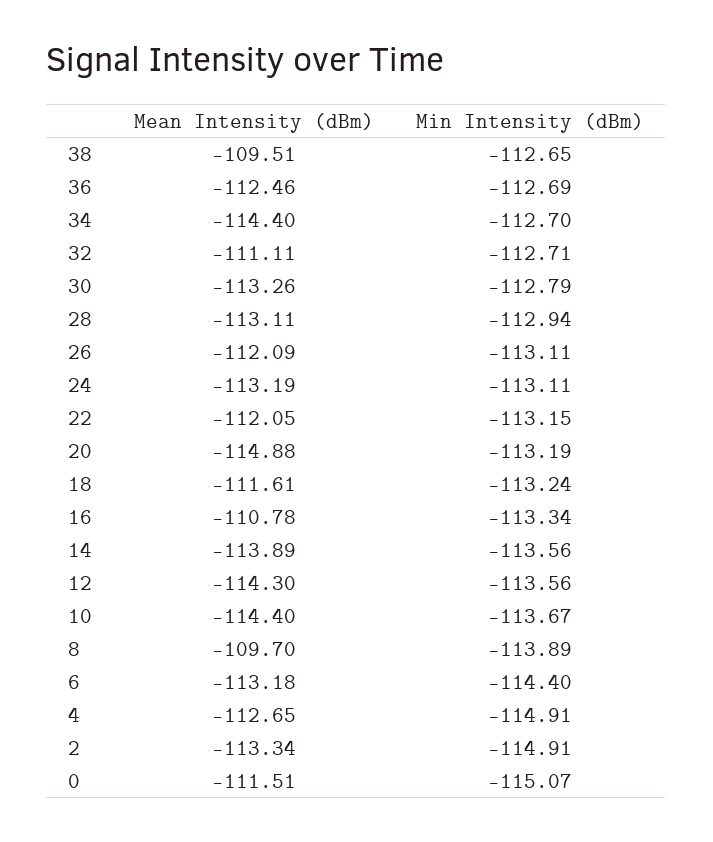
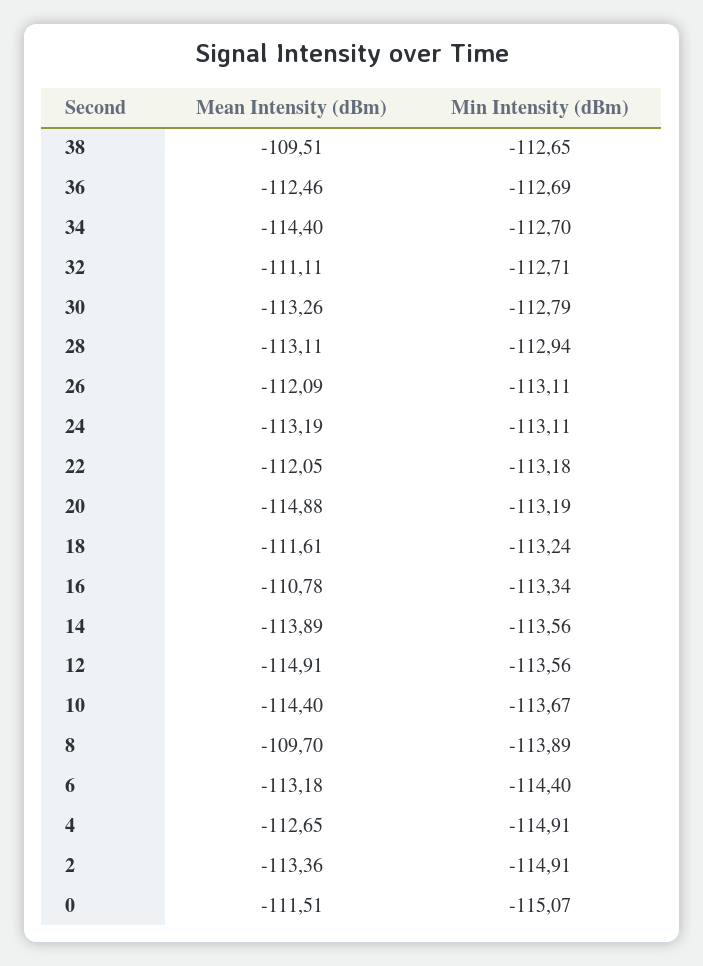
  {
    "Mean Intensity (dBm)": {
      "38": -109.51,
      "36": -112.46,
      "34": -114.4,
      "32": -111.11,
      "30": -113.26,
      "28": -113.11,
      "26": -112.09,
      "24": -113.19,
      "22": -112.05,
      "20": -114.88,
      "18": -111.61,
      "16": -110.78,
      "14": -113.89,
-     "12": -114.3,
+     "12": -114.91,
      "10": -114.4,
      "8": -109.7,
      "6": -113.18,
      "4": -112.65,
-     "2": -113.34,
+     "2": -113.36,
      "0": -111.51
    },
    "Min Intensity (dBm)": {
      "38": -112.65,
      "36": -112.69,
      "34": -112.7,
      "32": -112.71,
      "30": -112.79,
      "28": -112.94,
      "26": -113.11,
      "24": -113.11,
-     "22": -113.15,
+     "22": -113.18,
      "20": -113.19,
      "18": -113.24,
      "16": -113.34,
      "14": -113.56,
      "12": -113.56,
      "10": -113.67,
      "8": -113.89,
      "6": -114.4,
      "4": -114.91,
      "2": -114.91,
      "0": -115.07
    }
  }

